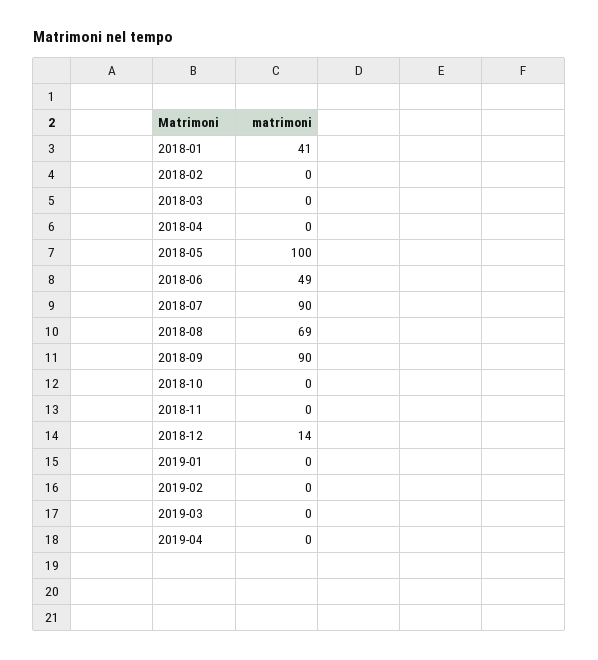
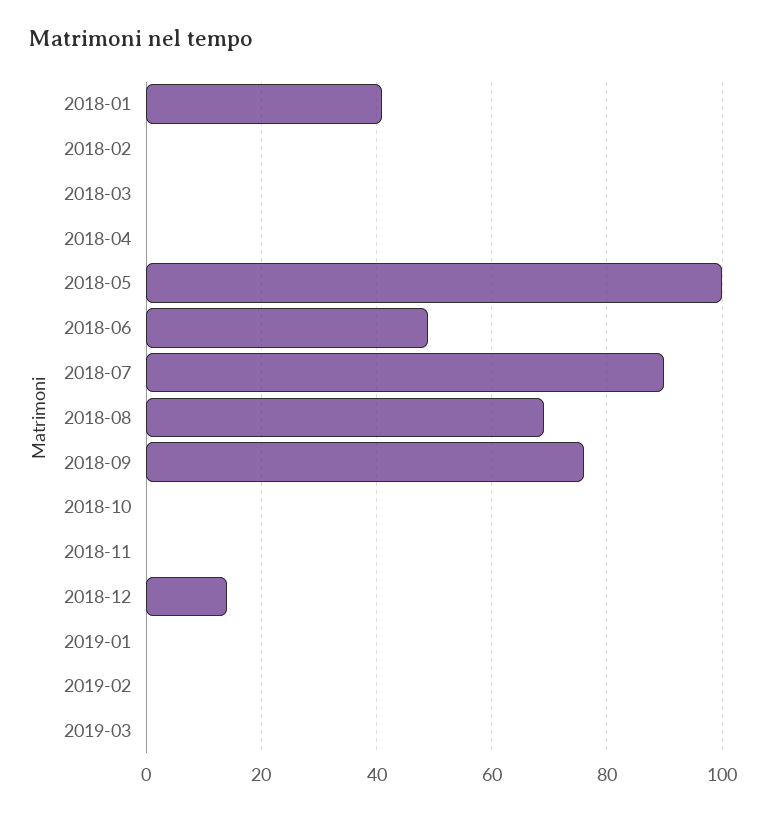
  {
    "2018-01": 41,
    "2018-02": 0,
    "2018-03": 0,
    "2018-04": 0,
    "2018-05": 100,
    "2018-06": 49,
    "2018-07": 90,
    "2018-08": 69,
-   "2018-09": 90,
+   "2018-09": 75,
    "2018-10": 0,
    "2018-11": 0,
    "2018-12": 14,
    "2019-01": 0,
    "2019-02": 0,
-   "2019-03": 0,
+   "2019-03": 0
-   "2019-04": 0
  }

